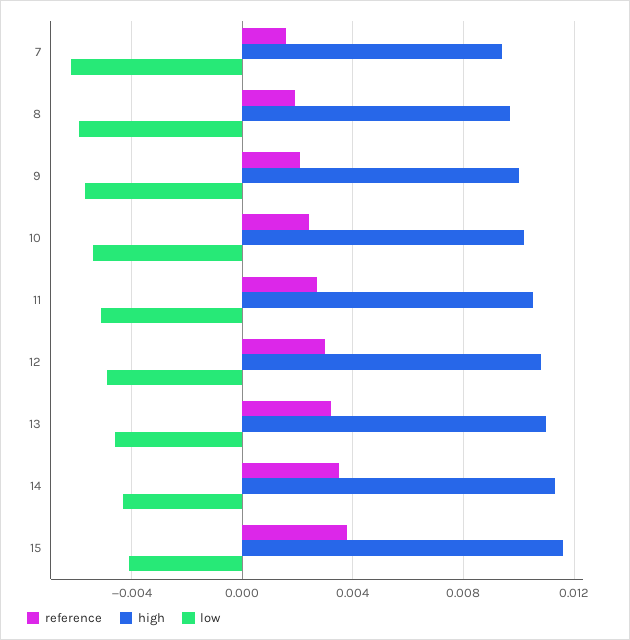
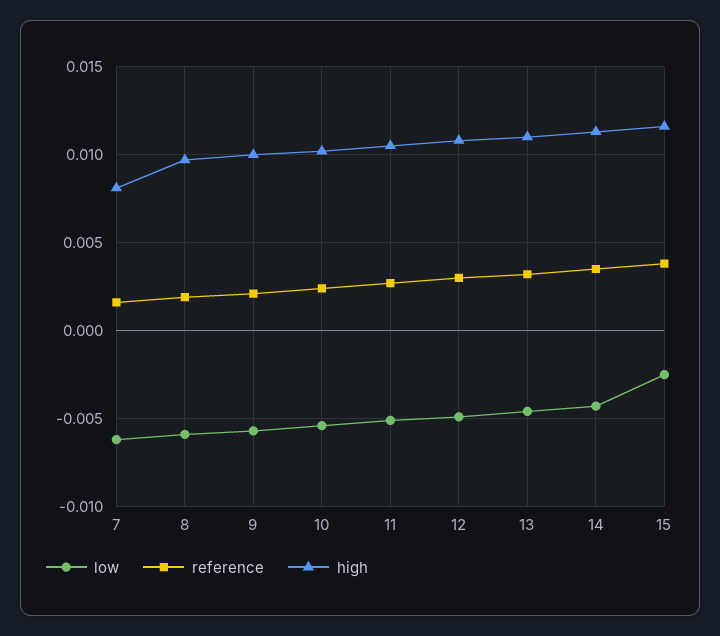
  {
    "reference": {
      "7": 0.0015,
      "8": 0.002,
      "9": 0.002,
      "10": 0.0025,
      "11": 0.0025,
      "12": 0.003,
      "13": 0.003,
      "14": 0.0035,
      "15": 0.004
    },
    "high": {
-     "7": 0.0095,
+     "7": 0.008,
      "8": 0.0095,
      "9": 0.01,
      "10": 0.01,
      "11": 0.0105,
      "12": 0.011,
      "13": 0.011,
      "14": 0.0115,
      "15": 0.0115
    },
    "low": {
      "7": -0.006,
      "8": -0.006,
      "9": -0.0055,
      "10": -0.0055,
      "11": -0.005,
      "12": -0.005,
      "13": -0.0045,
      "14": -0.0045,
-     "15": -0.004
+     "15": -0.0025
    }
  }

